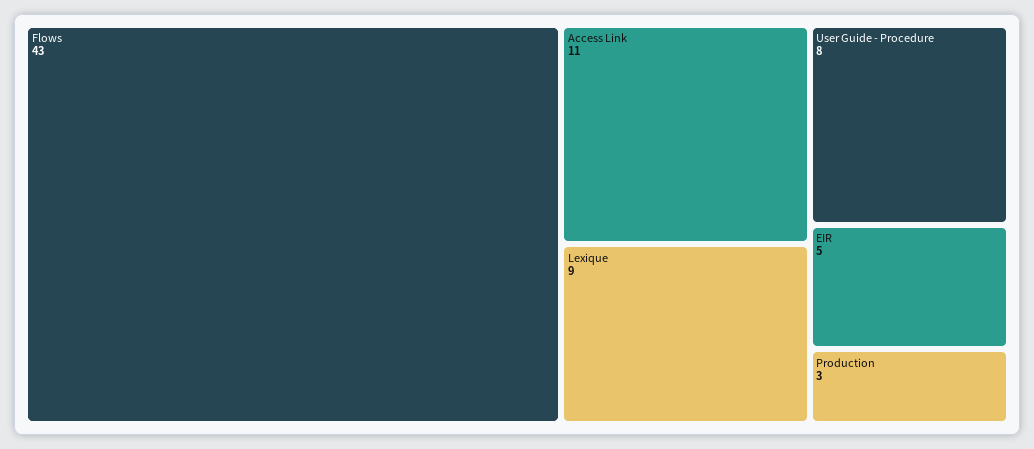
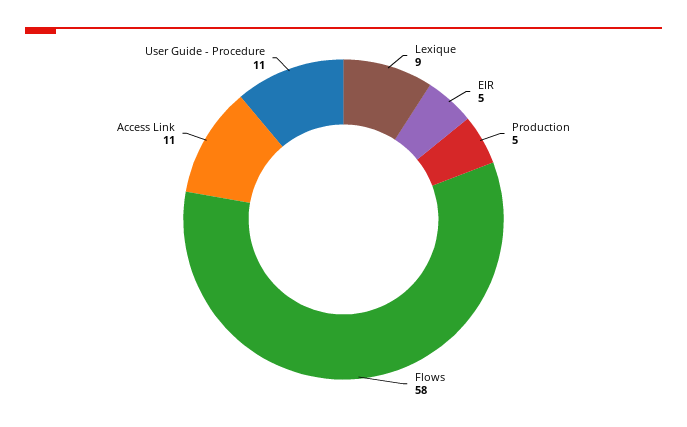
  {
-   "Flows": 43,
+   "Flows": 58,
    "Access Link": 11,
    "Lexique": 9,
-   "User Guide - Procedure": 8,
+   "User Guide - Procedure": 11,
    "EIR": 5,
-   "Production": 3
+   "Production": 5
  }

